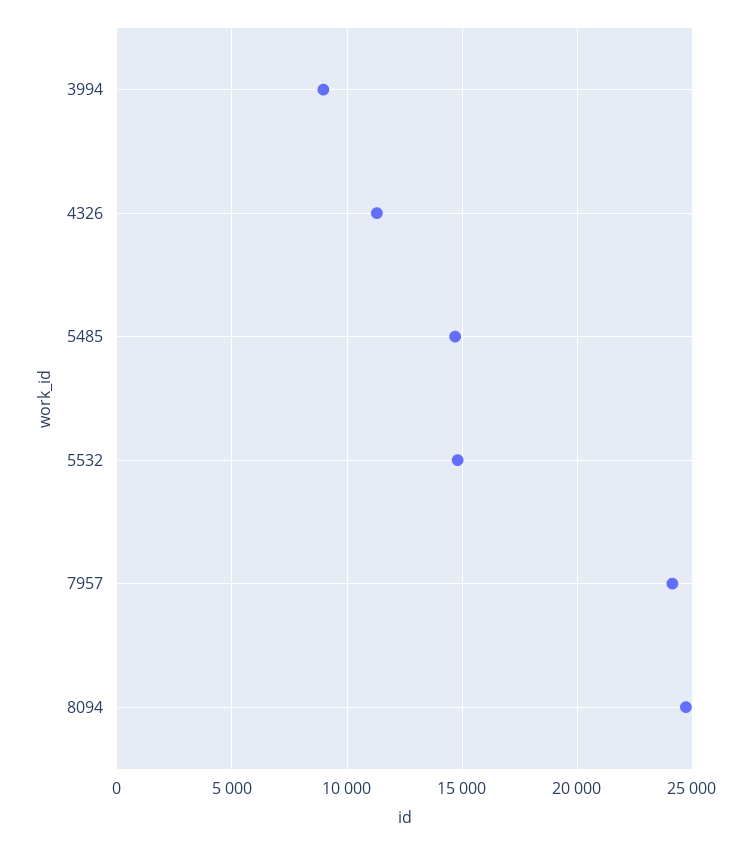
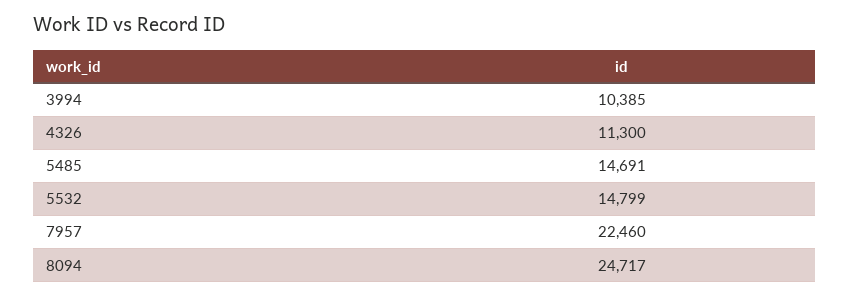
  {
-   "3994": 9000,
+   "3994": 10385,
    "4326": 11300,
    "5485": 14691,
    "5532": 14799,
-   "7957": 24000,
+   "7957": 22460,
    "8094": 24717
  }

